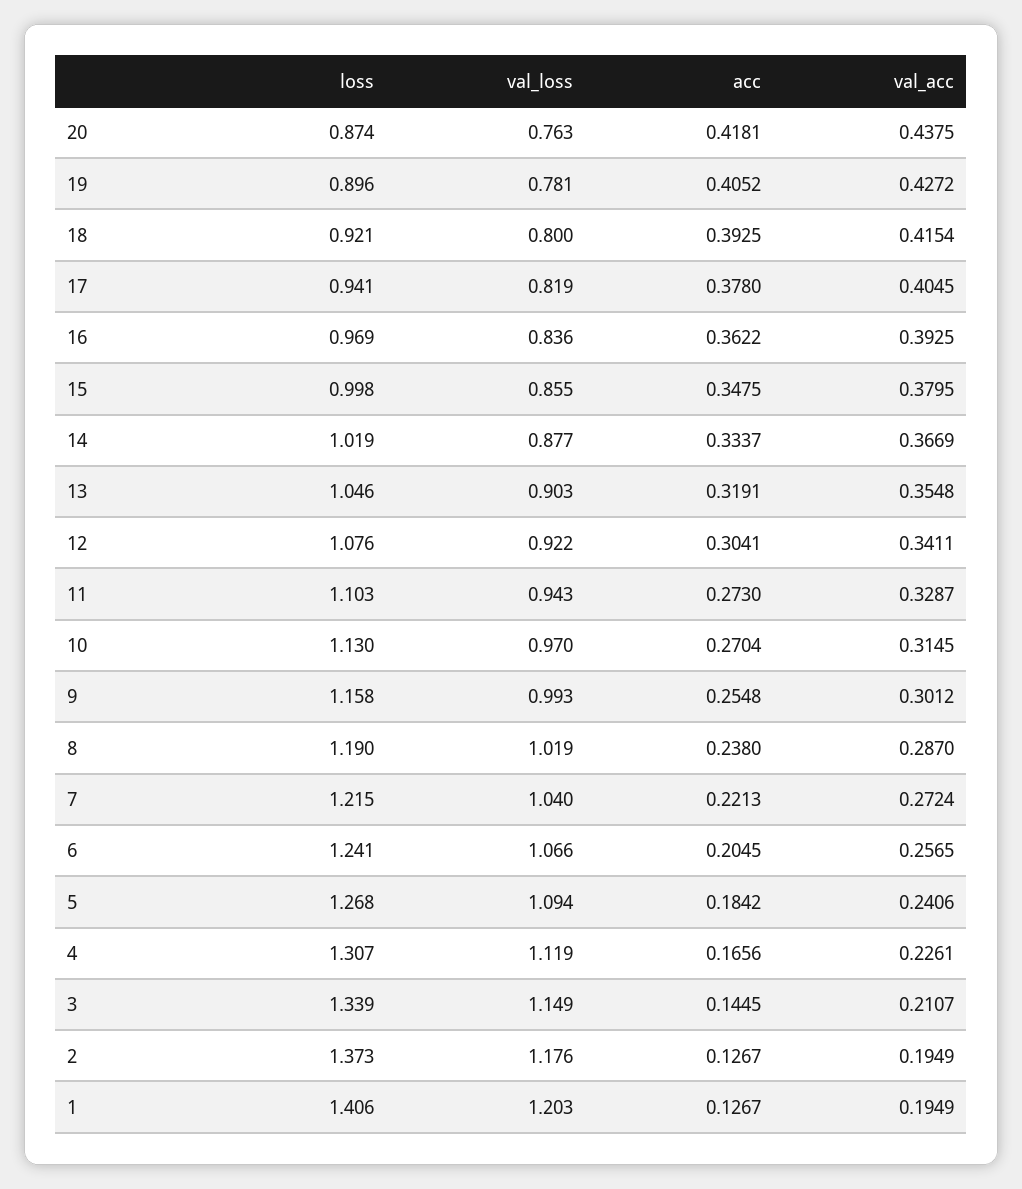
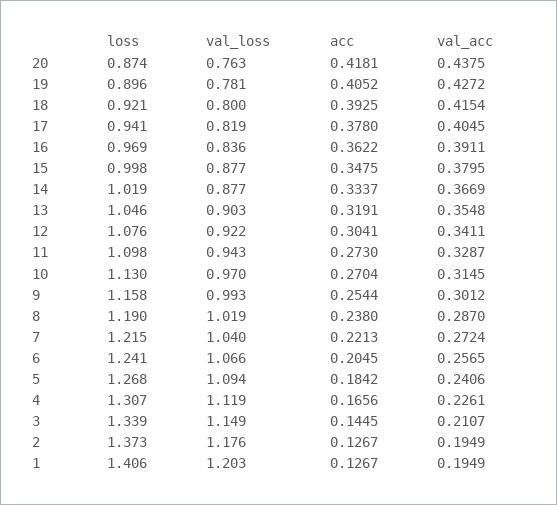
  {
    "loss": {
      "20": 0.874,
      "19": 0.896,
      "18": 0.921,
      "17": 0.941,
      "16": 0.969,
      "15": 0.998,
      "14": 1.019,
      "13": 1.046,
      "12": 1.076,
-     "11": 1.103,
+     "11": 1.098,
      "10": 1.13,
      "9": 1.158,
      "8": 1.19,
      "7": 1.215,
      "6": 1.241,
      "5": 1.268,
      "4": 1.307,
      "3": 1.339,
      "2": 1.373,
      "1": 1.406
    },
    "val_loss": {
      "20": 0.763,
      "19": 0.781,
      "18": 0.8,
      "17": 0.819,
      "16": 0.836,
-     "15": 0.855,
+     "15": 0.877,
      "14": 0.877,
      "13": 0.903,
      "12": 0.922,
      "11": 0.943,
      "10": 0.97,
      "9": 0.993,
      "8": 1.019,
      "7": 1.04,
      "6": 1.066,
      "5": 1.094,
      "4": 1.119,
      "3": 1.149,
      "2": 1.176,
      "1": 1.203
    },
    "acc": {
      "20": 0.4181,
      "19": 0.4052,
      "18": 0.3925,
      "17": 0.378,
      "16": 0.3622,
      "15": 0.3475,
      "14": 0.3337,
      "13": 0.3191,
      "12": 0.3041,
      "11": 0.273,
      "10": 0.2704,
-     "9": 0.2548,
+     "9": 0.2544,
      "8": 0.238,
      "7": 0.2213,
      "6": 0.2045,
      "5": 0.1842,
      "4": 0.1656,
      "3": 0.1445,
      "2": 0.1267,
      "1": 0.1267
    },
    "val_acc": {
      "20": 0.4375,
      "19": 0.4272,
      "18": 0.4154,
      "17": 0.4045,
-     "16": 0.3925,
+     "16": 0.3911,
      "15": 0.3795,
      "14": 0.3669,
      "13": 0.3548,
      "12": 0.3411,
      "11": 0.3287,
      "10": 0.3145,
      "9": 0.3012,
      "8": 0.287,
      "7": 0.2724,
      "6": 0.2565,
      "5": 0.2406,
      "4": 0.2261,
      "3": 0.2107,
      "2": 0.1949,
      "1": 0.1949
    }
  }

